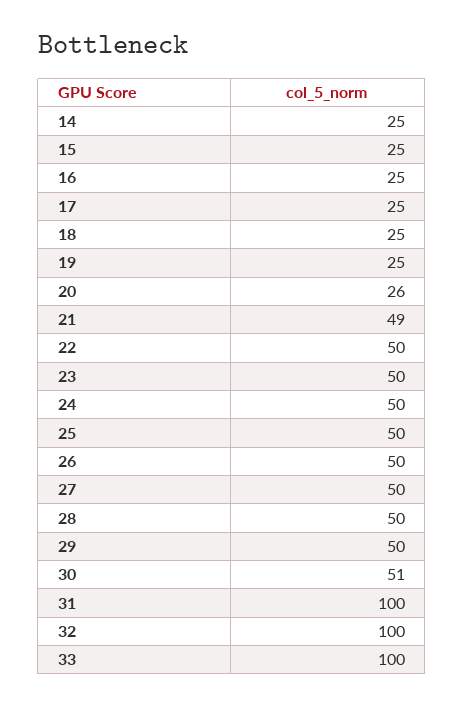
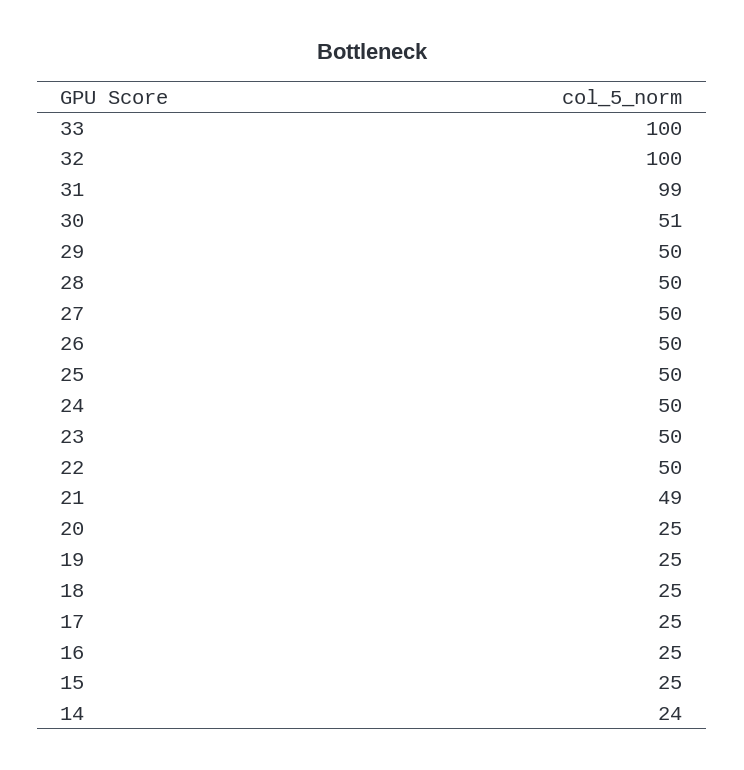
  {
-   "14": 25,
+   "14": 24,
    "15": 25,
    "16": 25,
    "17": 25,
    "18": 25,
    "19": 25,
-   "20": 26,
+   "20": 25,
    "21": 49,
    "22": 50,
    "23": 50,
    "24": 50,
    "25": 50,
    "26": 50,
    "27": 50,
    "28": 50,
    "29": 50,
    "30": 51,
-   "31": 100,
+   "31": 99,
    "32": 100,
    "33": 100
  }

